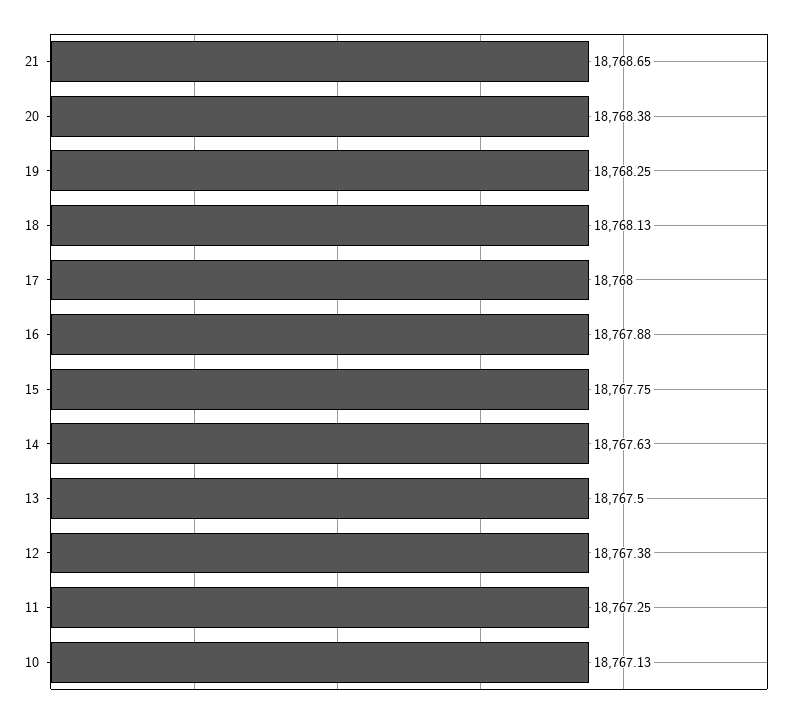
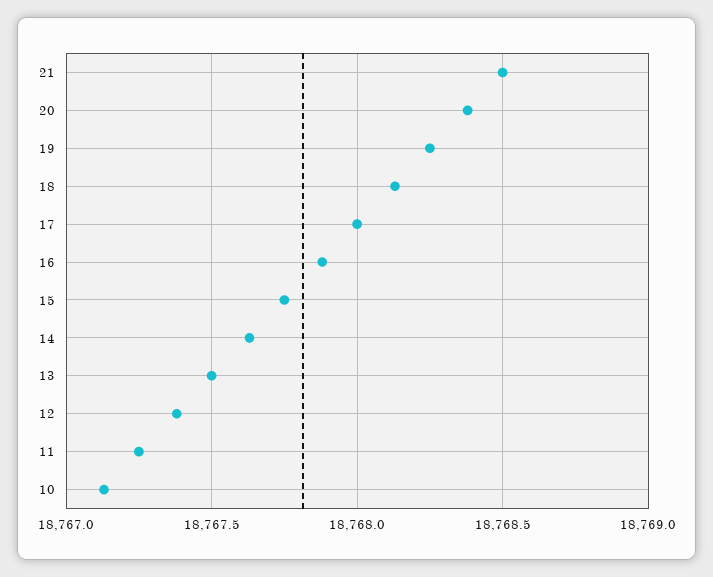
  {
-   "21": 18768.65,
+   "21": 18768.5,
    "20": 18768.38,
    "19": 18768.25,
    "18": 18768.13,
    "17": 18768,
    "16": 18767.88,
    "15": 18767.75,
    "14": 18767.63,
    "13": 18767.5,
    "12": 18767.38,
    "11": 18767.25,
    "10": 18767.13
  }

